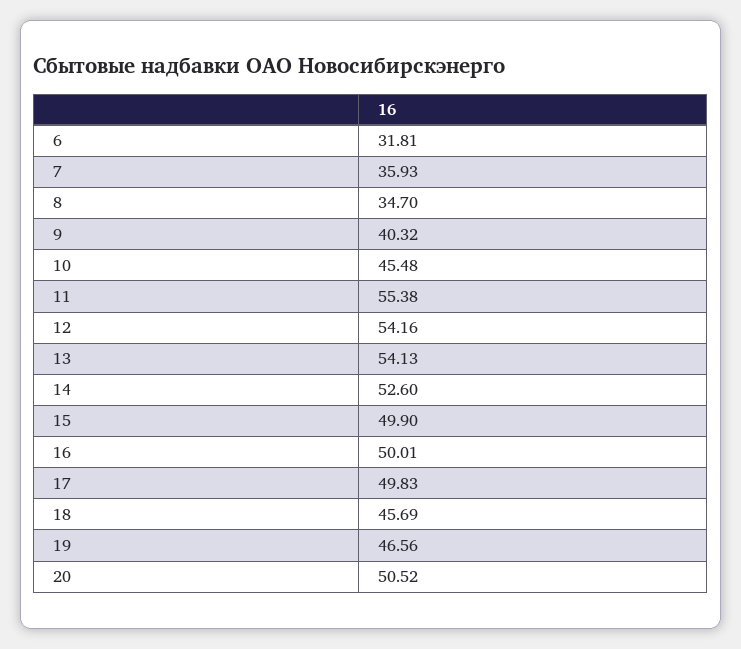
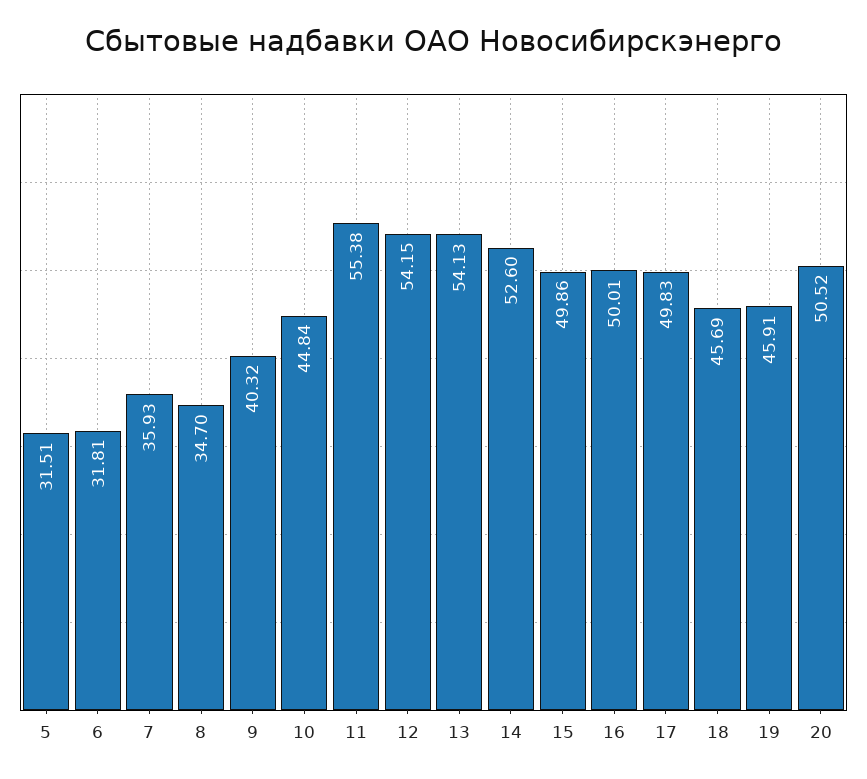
  {
    "6": 31.81,
    "7": 35.93,
    "8": 34.7,
    "9": 40.32,
-   "10": 45.48,
+   "10": 44.84,
    "11": 55.38,
-   "12": 54.16,
+   "12": 54.15,
    "13": 54.13,
    "14": 52.6,
-   "15": 49.9,
+   "15": 49.86,
    "16": 50.01,
    "17": 49.83,
    "18": 45.69,
-   "19": 46.56,
+   "19": 45.91,
-   "20": 50.52
+   "20": 50.52,
+   "5": 31.51
  }

